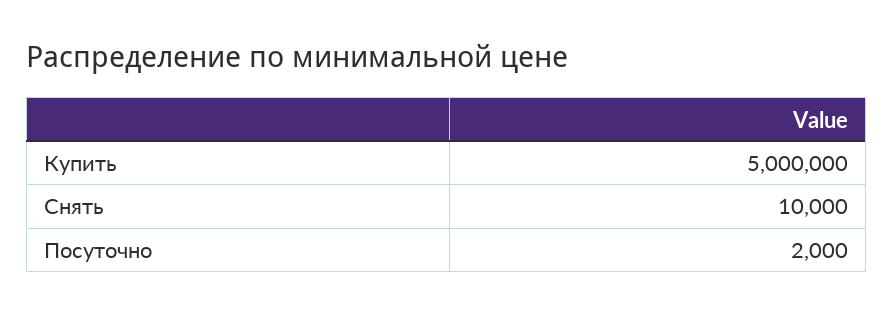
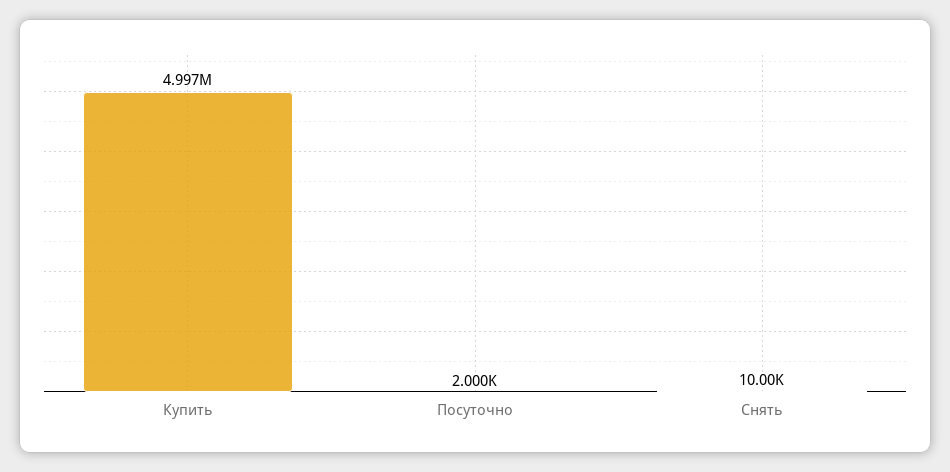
  {
-   "Купить": 5000000,
+   "Купить": 4997000,
    "Снять": 10000,
    "Посуточно": 2000
  }

